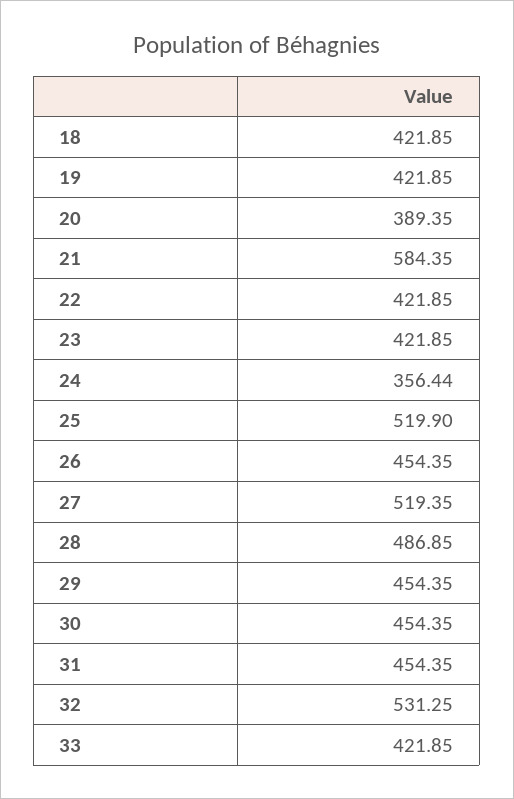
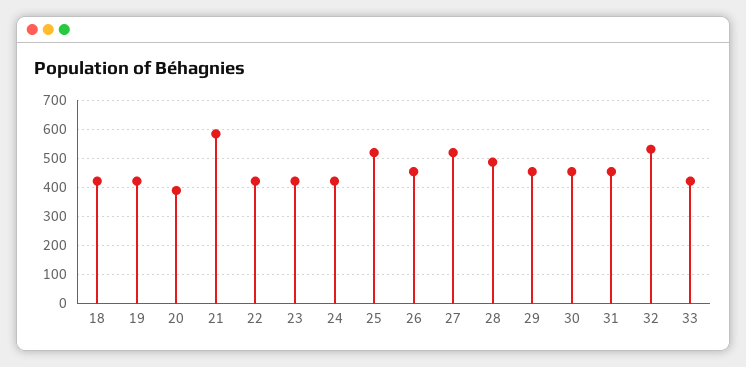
  {
    "18": 421.85,
    "19": 421.85,
    "20": 389.35,
    "21": 584.35,
    "22": 421.85,
    "23": 421.85,
-   "24": 356.44,
+   "24": 425,
    "25": 519.9,
    "26": 454.35,
    "27": 519.35,
    "28": 486.85,
    "29": 454.35,
    "30": 454.35,
    "31": 454.35,
    "32": 531.25,
    "33": 421.85
  }

